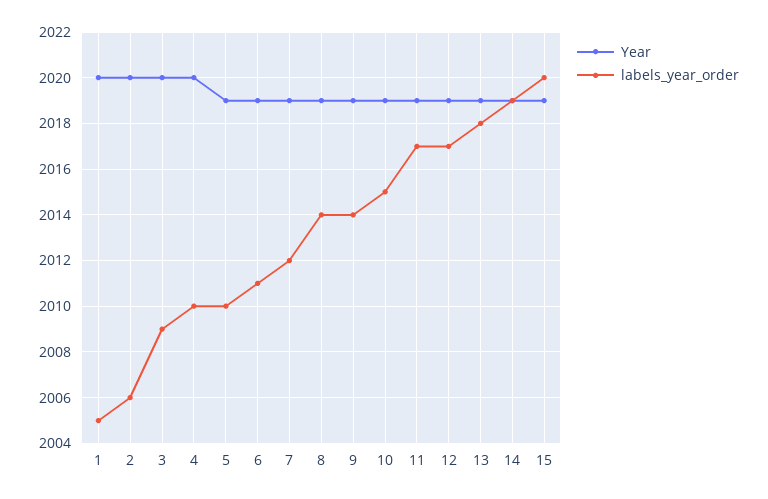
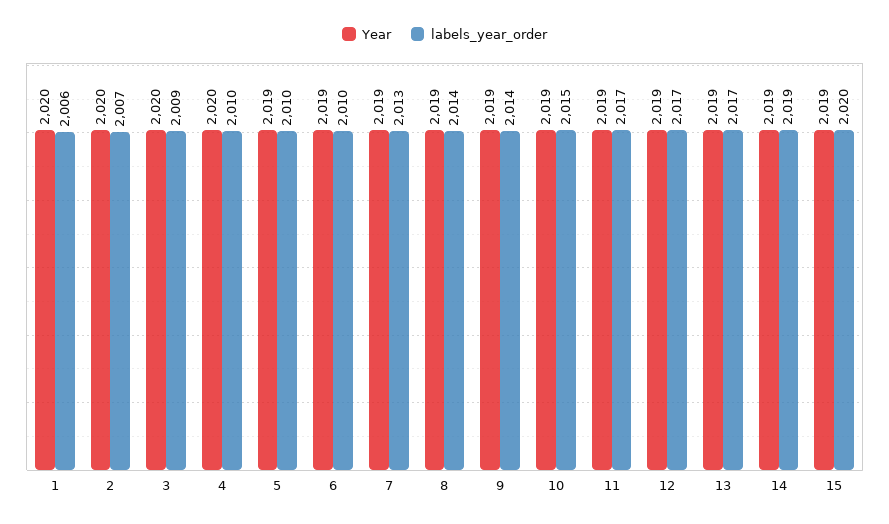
  {
    "Year": {
      "1": 2020,
      "2": 2020,
      "3": 2020,
      "4": 2020,
      "5": 2019,
      "6": 2019,
      "7": 2019,
      "8": 2019,
      "9": 2019,
      "10": 2019,
      "11": 2019,
      "12": 2019,
      "13": 2019,
      "14": 2019,
      "15": 2019
    },
    "labels_year_order": {
-     "1": 2005,
+     "1": 2006,
-     "2": 2006,
+     "2": 2007,
      "3": 2009,
      "4": 2010,
      "5": 2010,
-     "6": 2011,
+     "6": 2010,
-     "7": 2012,
+     "7": 2013,
      "8": 2014,
      "9": 2014,
      "10": 2015,
      "11": 2017,
      "12": 2017,
-     "13": 2018,
+     "13": 2017,
      "14": 2019,
      "15": 2020
    }
  }

